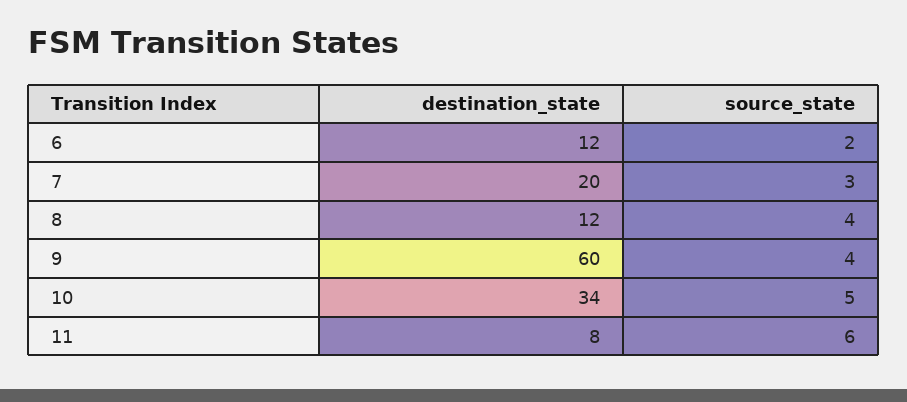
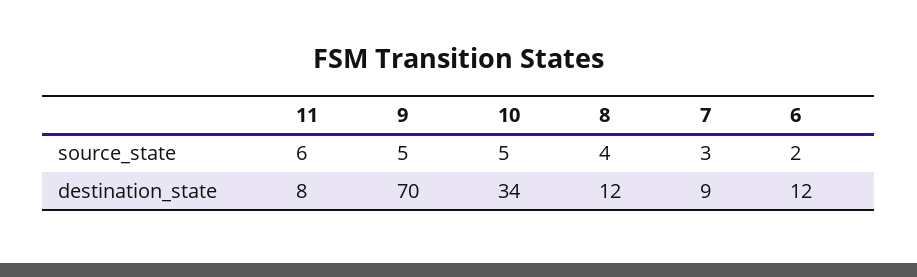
  {
    "destination_state": {
      "6": 12,
-     "7": 20,
+     "7": 9,
      "8": 12,
-     "9": 60,
+     "9": 70,
      "10": 34,
      "11": 8
    },
    "source_state": {
      "6": 2,
      "7": 3,
      "8": 4,
-     "9": 4,
+     "9": 5,
      "10": 5,
      "11": 6
    }
  }

